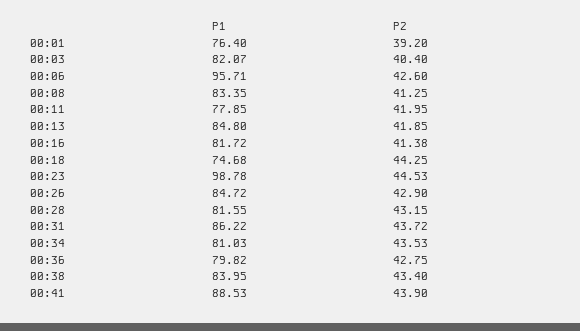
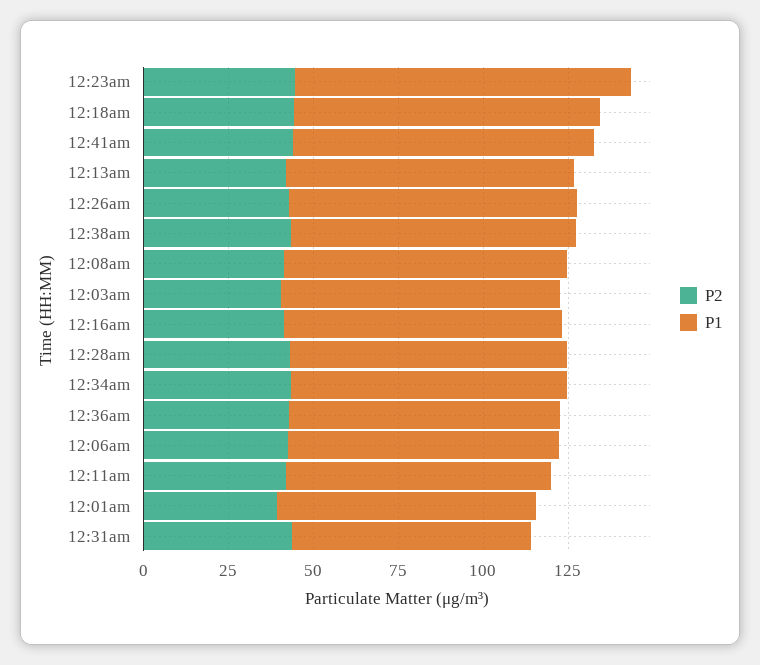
  {
    "P1": {
      "00:01": 76.4,
      "00:03": 82.07,
-     "00:06": 95.71,
+     "00:06": 80,
      "00:08": 83.35,
      "00:11": 77.85,
      "00:13": 84.8,
      "00:16": 81.72,
-     "00:18": 74.68,
+     "00:18": 90,
      "00:23": 98.78,
      "00:26": 84.72,
      "00:28": 81.55,
-     "00:31": 86.22,
+     "00:31": 70,
      "00:34": 81.03,
      "00:36": 79.82,
      "00:38": 83.95,
      "00:41": 88.53
    },
    "P2": {
      "00:01": 39.2,
      "00:03": 40.4,
      "00:06": 42.6,
      "00:08": 41.25,
      "00:11": 41.95,
      "00:13": 41.85,
      "00:16": 41.38,
      "00:18": 44.25,
      "00:23": 44.53,
      "00:26": 42.9,
      "00:28": 43.15,
      "00:31": 43.72,
      "00:34": 43.53,
      "00:36": 42.75,
      "00:38": 43.4,
      "00:41": 43.9
    }
  }

